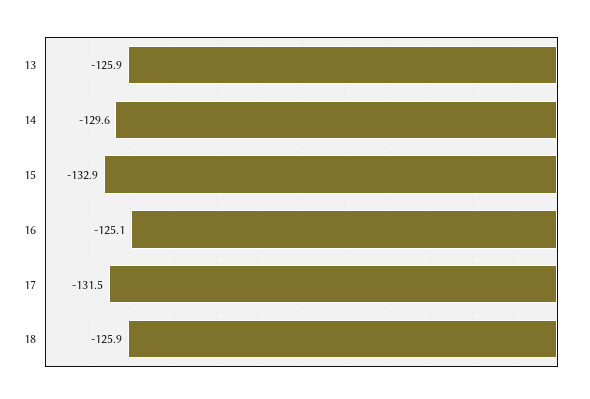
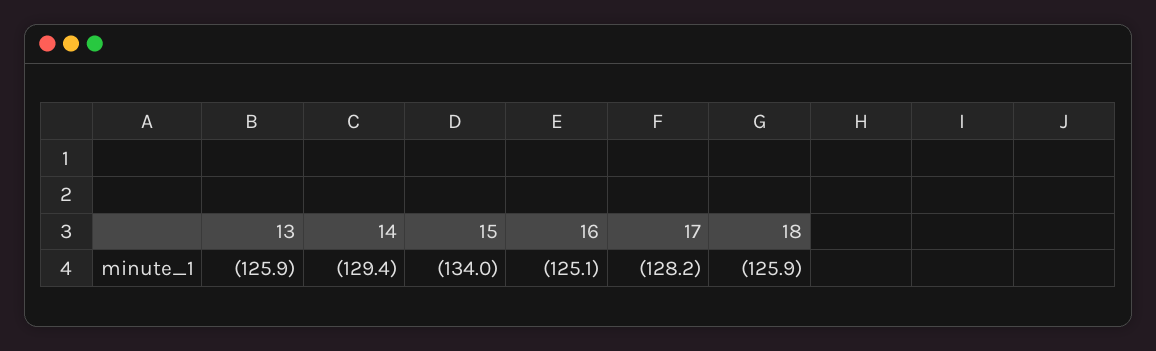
  {
    "13": -125.9,
-   "14": -129.6,
+   "14": -129.4,
-   "15": -132.9,
+   "15": -134,
    "16": -125.1,
-   "17": -131.5,
+   "17": -128.2,
    "18": -125.9
  }

